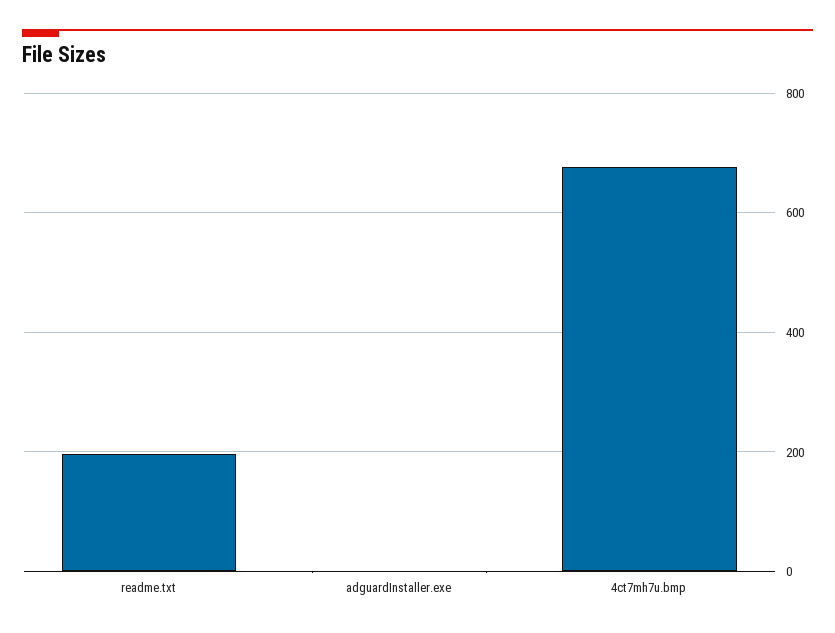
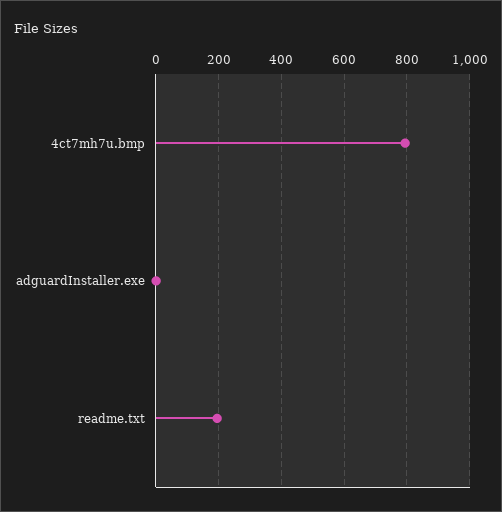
  {
    "readme.txt": 200,
    "adguardInstaller.exe": 0,
-   "4ct7mh7u.bmp": 680
+   "4ct7mh7u.bmp": 800
  }

